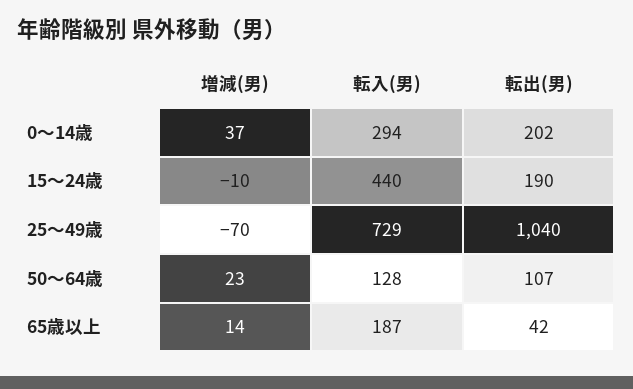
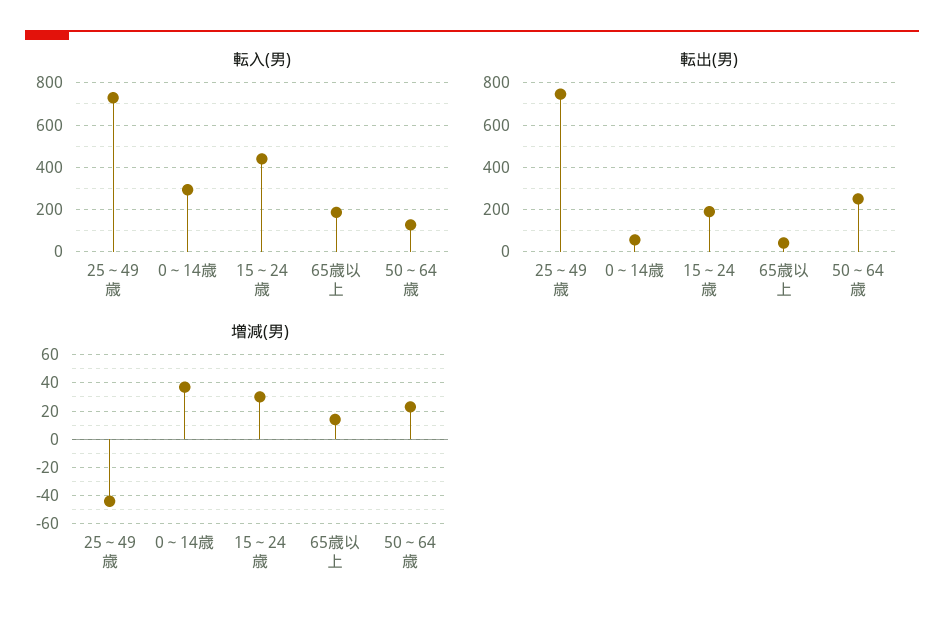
  {
    "増減(男)": {
      "0～14歳": 37,
-     "15～24歳": -10,
+     "15～24歳": 30,
-     "25～49歳": -70,
+     "25～49歳": -45,
      "50～64歳": 23,
      "65歳以上": 14
    },
    "転入(男)": {
      "0～14歳": 294,
      "15～24歳": 440,
      "25～49歳": 729,
      "50～64歳": 128,
      "65歳以上": 187
    },
    "転出(男)": {
-     "0～14歳": 202,
+     "0～14歳": 50,
      "15～24歳": 190,
-     "25～49歳": 1040,
+     "25～49歳": 750,
-     "50～64歳": 107,
+     "50～64歳": 250,
      "65歳以上": 42
    }
  }

